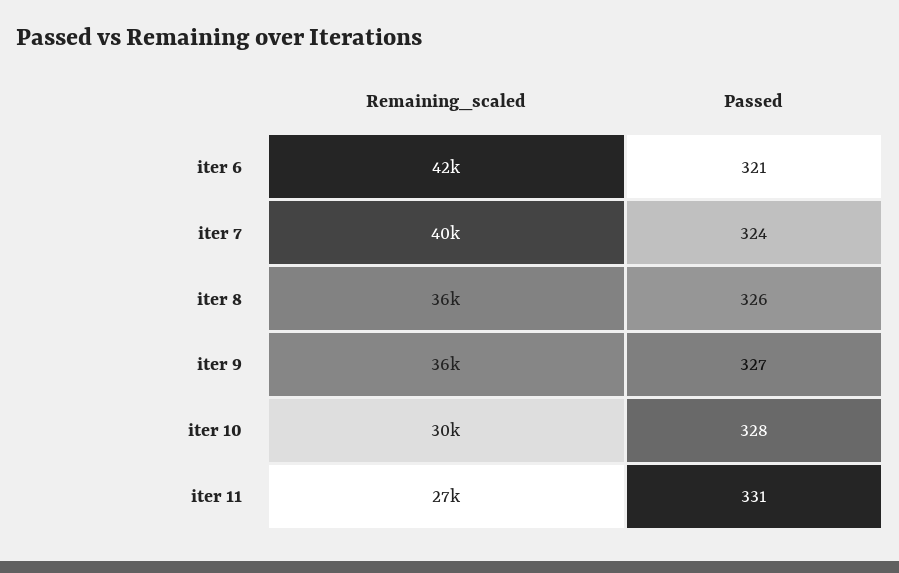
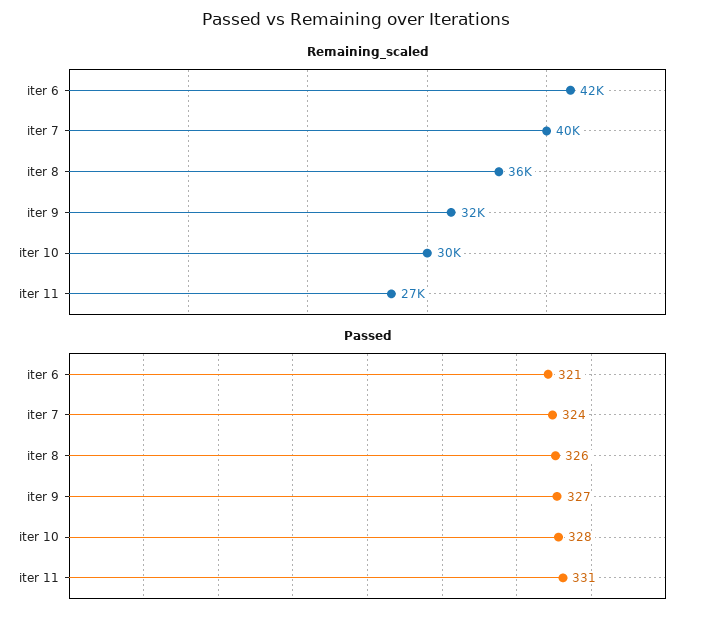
  {
    "Remaining_scaled": {
      "iter 6": 42000,
      "iter 7": 40000,
      "iter 8": 36000,
-     "iter 9": 36000,
+     "iter 9": 32000,
      "iter 10": 30000,
      "iter 11": 27000
    },
    "Passed": {
      "iter 6": 321,
      "iter 7": 324,
      "iter 8": 326,
      "iter 9": 327,
      "iter 10": 328,
      "iter 11": 331
    }
  }

